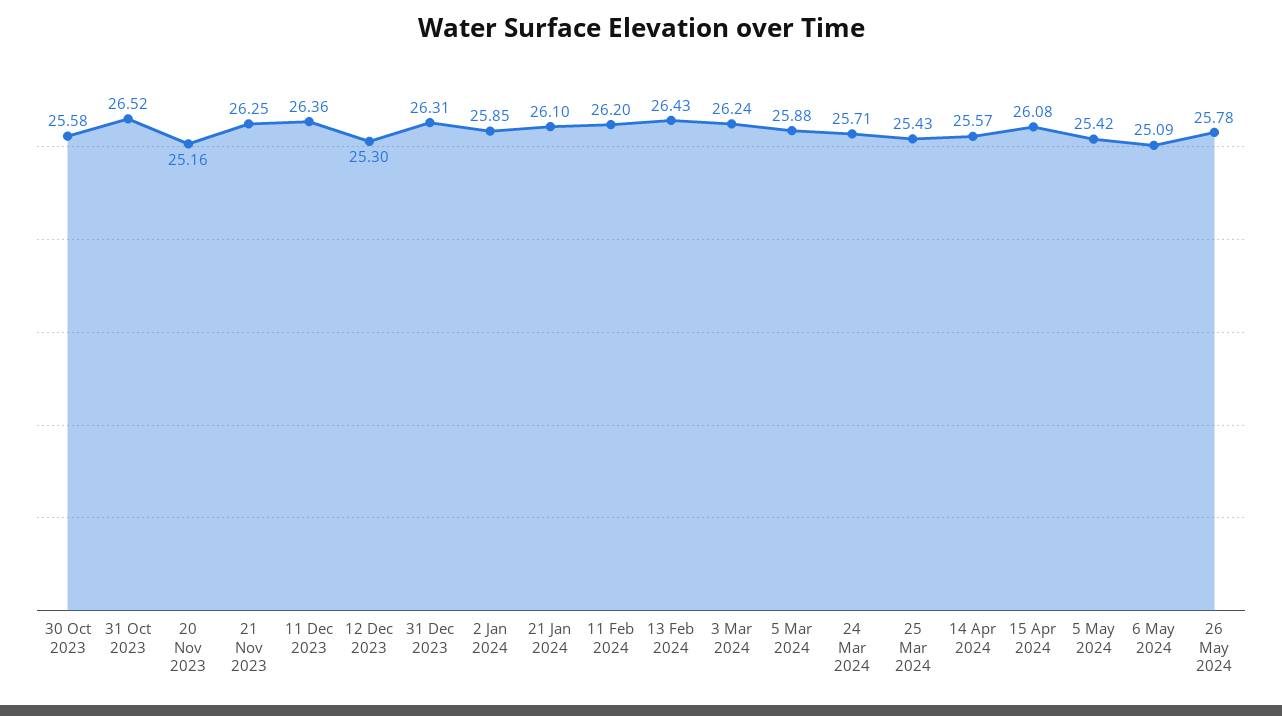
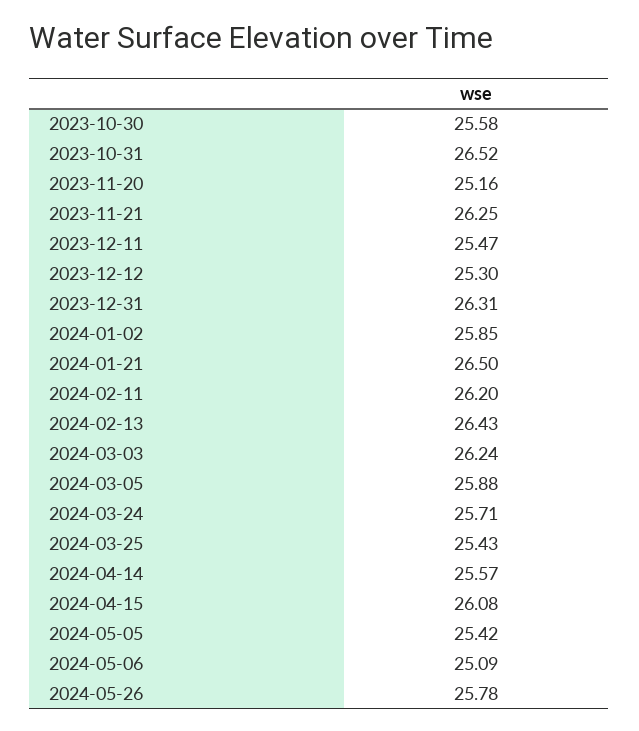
  {
    "30 Oct 2023": 25.58,
    "31 Oct 2023": 26.52,
    "20 Nov 2023": 25.16,
    "21 Nov 2023": 26.25,
-   "11 Dec 2023": 26.36,
+   "11 Dec 2023": 25.47,
    "12 Dec 2023": 25.3,
    "31 Dec 2023": 26.31,
    "2 Jan 2024": 25.85,
-   "21 Jan 2024": 26.1,
+   "21 Jan 2024": 26.5,
    "11 Feb 2024": 26.2,
    "13 Feb 2024": 26.43,
    "3 Mar 2024": 26.24,
    "5 Mar 2024": 25.88,
    "24 Mar 2024": 25.71,
    "25 Mar 2024": 25.43,
    "14 Apr 2024": 25.57,
    "15 Apr 2024": 26.08,
    "5 May 2024": 25.42,
    "6 May 2024": 25.09,
    "26 May 2024": 25.78
  }

